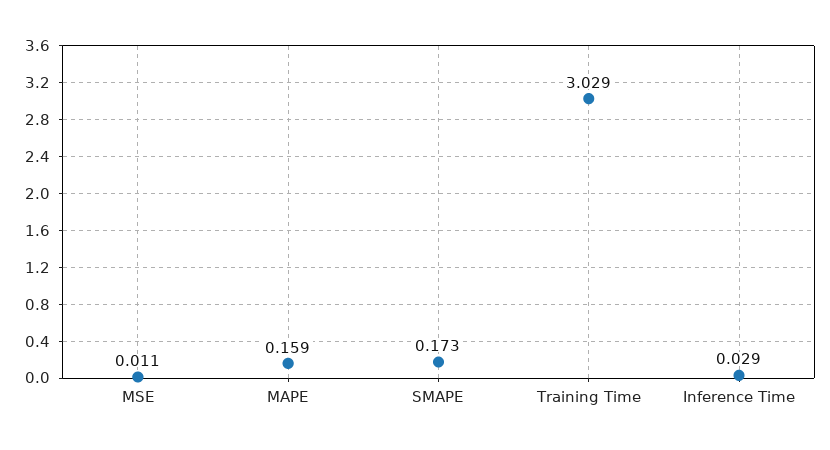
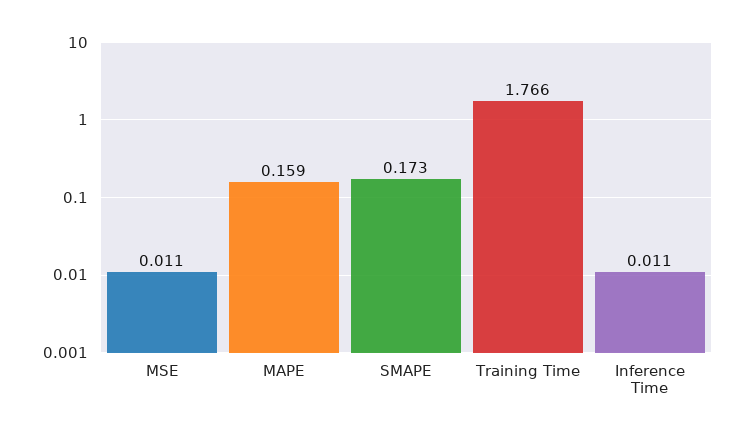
  {
    "MSE": 0.011,
    "MAPE": 0.159,
    "SMAPE": 0.173,
-   "Training Time": 3.029,
+   "Training Time": 1.766,
-   "Inference Time": 0.029
+   "Inference Time": 0.011
  }

